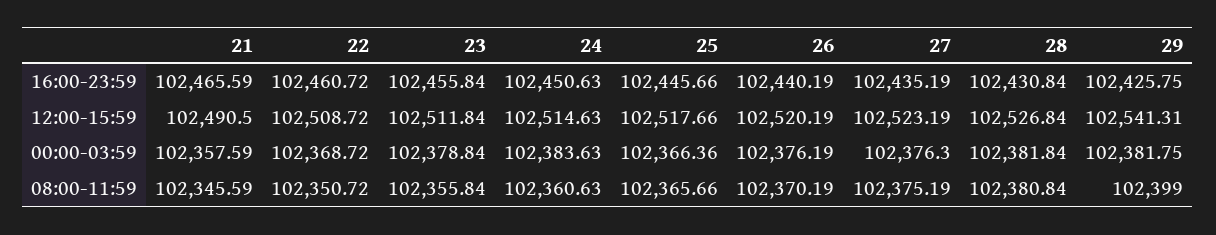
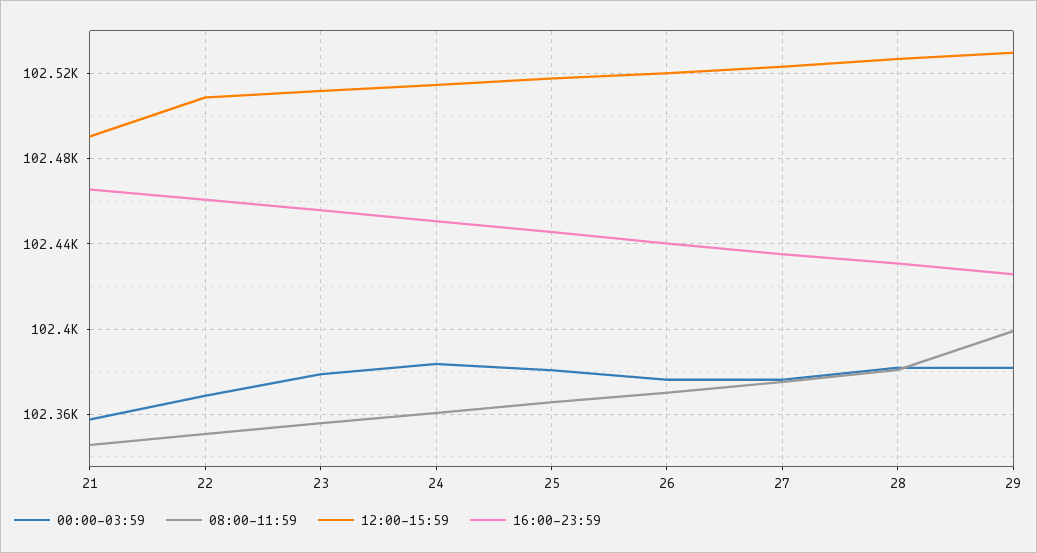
  {
    "16:00-23:59": {
      "21": 102465.59,
      "22": 102460.72,
      "23": 102455.84,
      "24": 102450.63,
      "25": 102445.66,
      "26": 102440.19,
      "27": 102435.19,
      "28": 102430.84,
      "29": 102425.75
    },
    "12:00-15:59": {
      "21": 102490.5,
      "22": 102508.72,
      "23": 102511.84,
      "24": 102514.63,
      "25": 102517.66,
      "26": 102520.19,
      "27": 102523.19,
      "28": 102526.84,
-     "29": 102541.31
+     "29": 102530
    },
    "00:00-03:59": {
      "21": 102357.59,
      "22": 102368.72,
      "23": 102378.84,
      "24": 102383.63,
-     "25": 102366.36,
+     "25": 102380,
      "26": 102376.19,
      "27": 102376.3,
      "28": 102381.84,
      "29": 102381.75
    },
    "08:00-11:59": {
      "21": 102345.59,
      "22": 102350.72,
      "23": 102355.84,
      "24": 102360.63,
      "25": 102365.66,
      "26": 102370.19,
      "27": 102375.19,
      "28": 102380.84,
      "29": 102399
    }
  }

